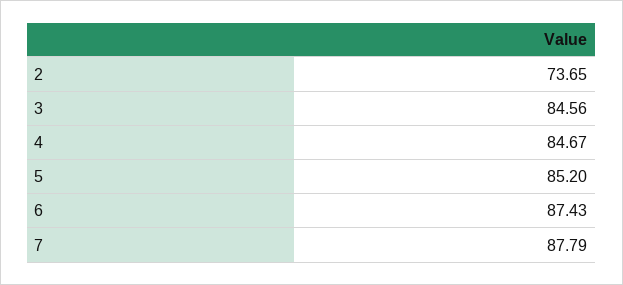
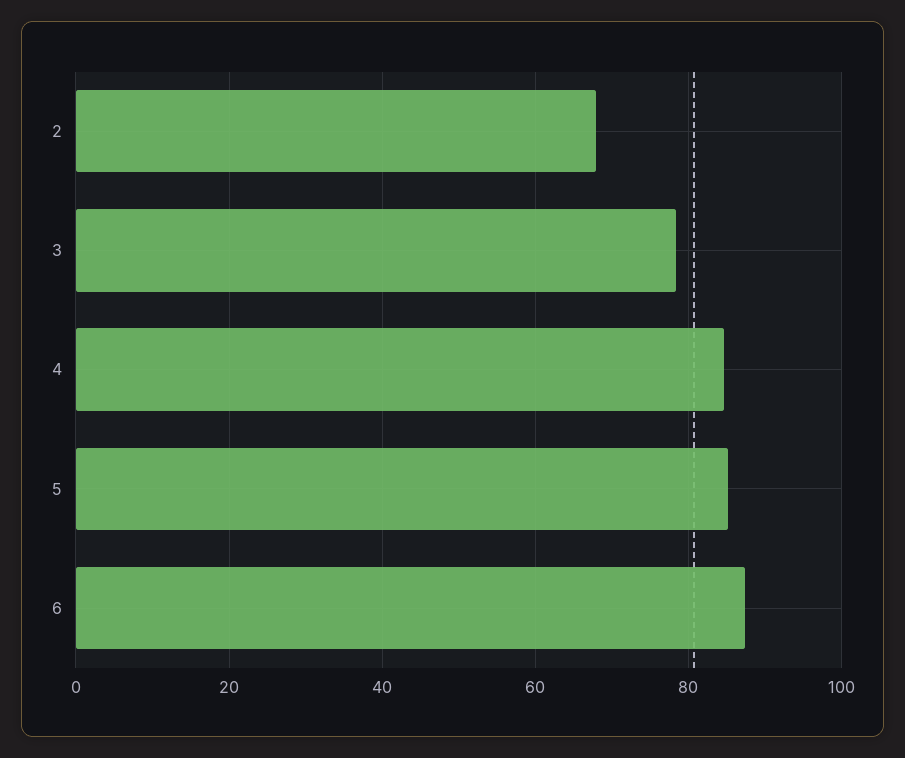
  {
-   "2": 73.65,
+   "2": 68,
-   "3": 84.56,
+   "3": 78,
    "4": 84.67,
    "5": 85.2,
-   "6": 87.43,
+   "6": 87.43
-   "7": 87.79
  }

